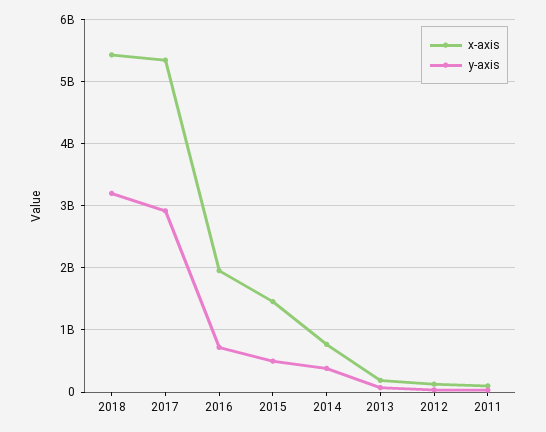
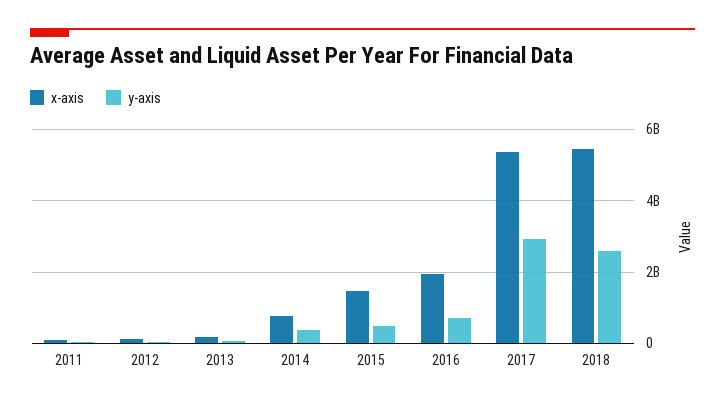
  {
    "x-axis": {
      "2018": 5400000000,
      "2017": 5300000000,
      "2016": 2000000000,
      "2015": 1500000000,
      "2014": 800000000,
      "2013": 200000000,
      "2012": 100000000,
      "2011": 100000000
    },
    "y-axis": {
-     "2018": 3200000000,
+     "2018": 2600000000,
      "2017": 2900000000,
      "2016": 700000000,
      "2015": 500000000,
      "2014": 400000000,
      "2013": 100000000,
      "2012": 0,
      "2011": 0
    }
  }

